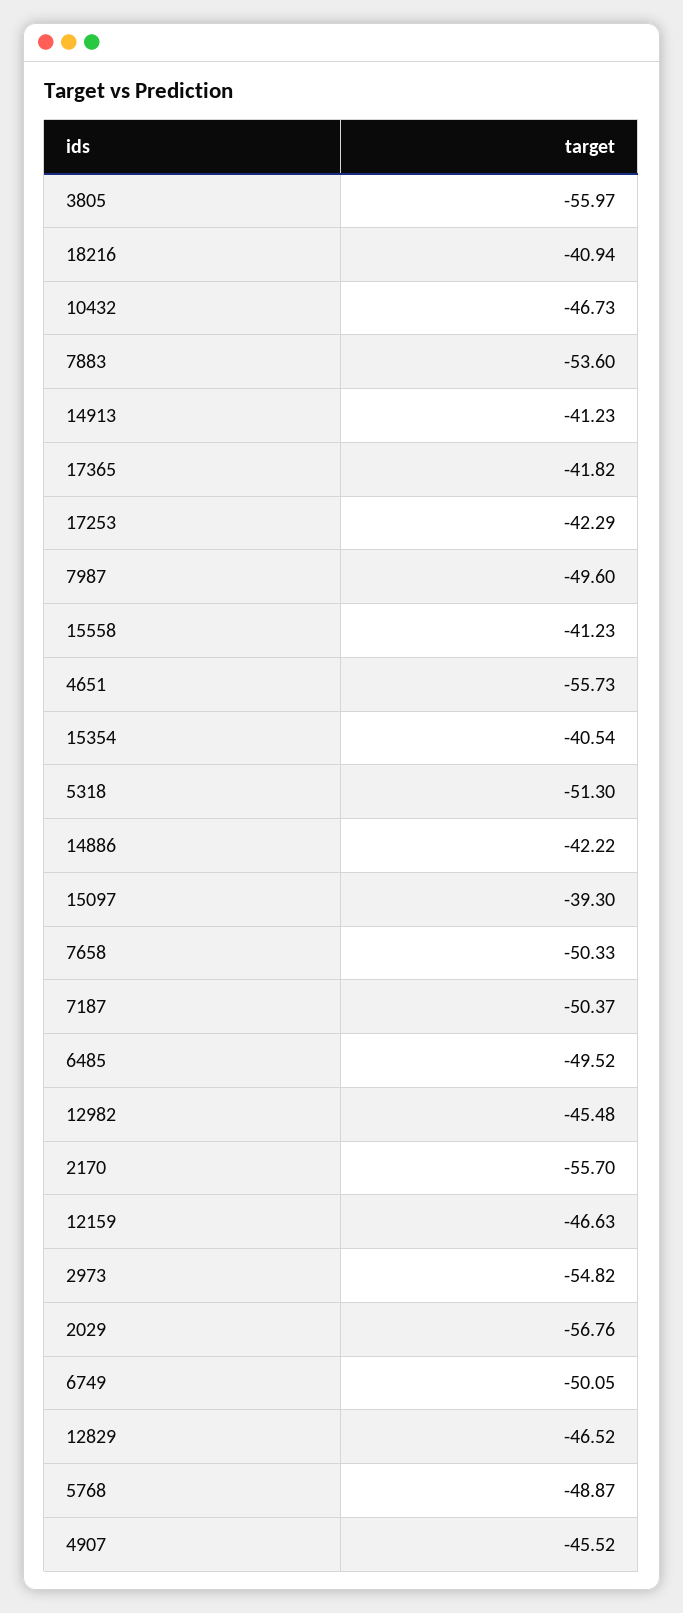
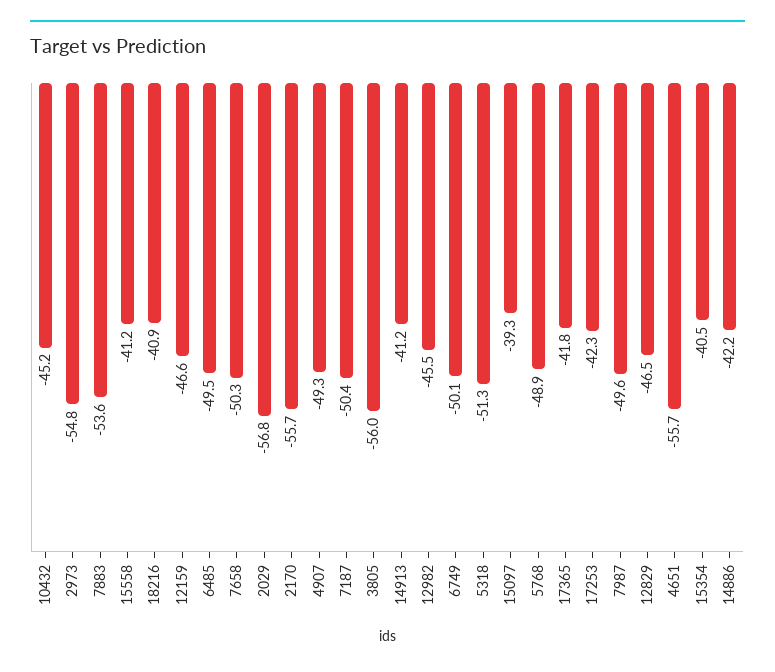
  {
    "3805": -55.97,
    "18216": -40.94,
-   "10432": -46.73,
+   "10432": -45.2,
    "7883": -53.6,
    "14913": -41.23,
    "17365": -41.82,
    "17253": -42.29,
    "7987": -49.6,
    "15558": -41.23,
    "4651": -55.73,
    "15354": -40.54,
    "5318": -51.3,
    "14886": -42.22,
    "15097": -39.3,
    "7658": -50.33,
    "7187": -50.37,
    "6485": -49.52,
    "12982": -45.48,
    "2170": -55.7,
    "12159": -46.63,
    "2973": -54.82,
    "2029": -56.76,
    "6749": -50.05,
    "12829": -46.52,
    "5768": -48.87,
-   "4907": -45.52
+   "4907": -49.3
  }

